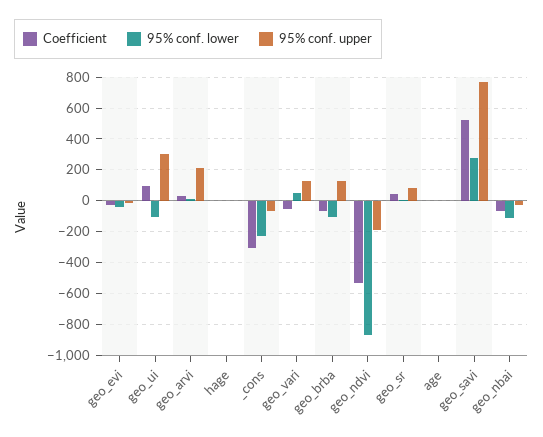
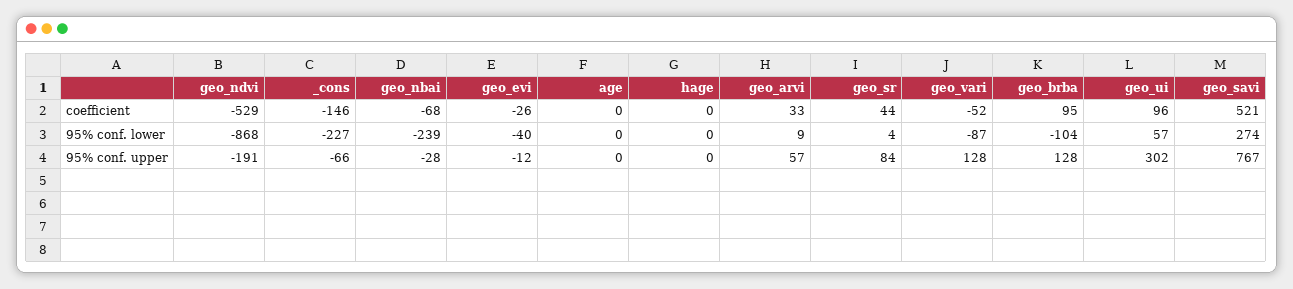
  {
    "Coefficient": {
      "geo_evi": -26,
      "geo_ui": 96,
      "geo_arvi": 33,
      "hage": 0,
-     "_cons": -300,
+     "_cons": -146,
      "geo_vari": -52,
-     "geo_brba": -50,
+     "geo_brba": 95,
      "geo_ndvi": -529,
      "geo_sr": 44,
      "age": 0,
      "geo_savi": 521,
      "geo_nbai": -68
    },
    "95% conf. lower": {
      "geo_evi": -40,
-     "geo_ui": -100,
+     "geo_ui": 57,
      "geo_arvi": 9,
      "hage": 0,
      "_cons": -227,
-     "geo_vari": 50,
+     "geo_vari": -87,
      "geo_brba": -104,
      "geo_ndvi": -868,
      "geo_sr": 4,
      "age": 0,
      "geo_savi": 274,
-     "geo_nbai": -100
+     "geo_nbai": -239
    },
    "95% conf. upper": {
      "geo_evi": -12,
      "geo_ui": 302,
-     "geo_arvi": 200,
+     "geo_arvi": 57,
      "hage": 0,
      "_cons": -66,
      "geo_vari": 128,
      "geo_brba": 128,
      "geo_ndvi": -191,
      "geo_sr": 84,
      "age": 0,
      "geo_savi": 767,
      "geo_nbai": -28
    }
  }

